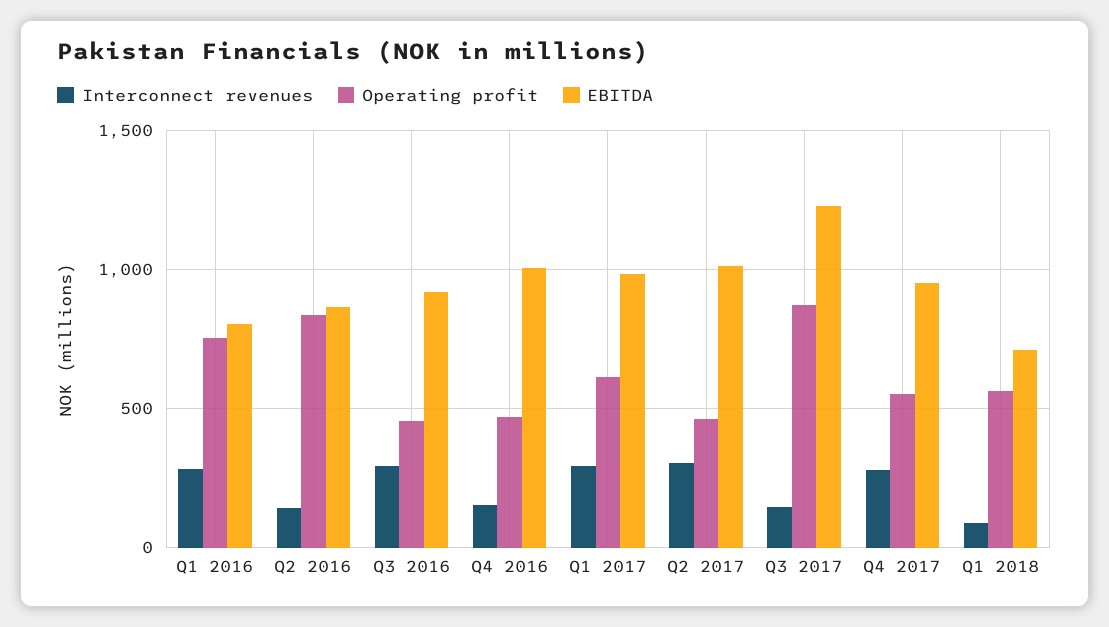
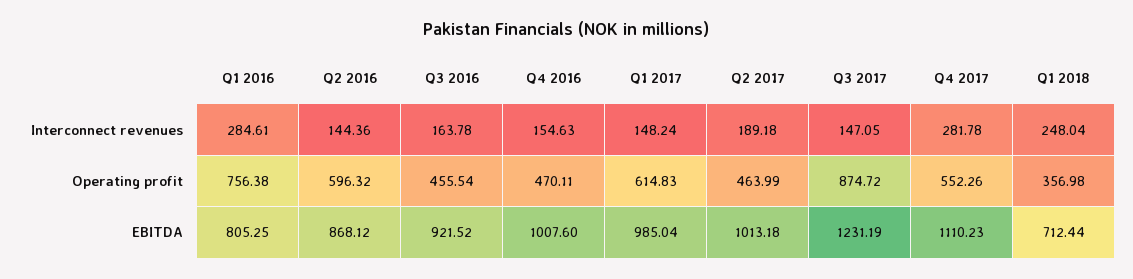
  {
    "Interconnect revenues": {
      "Q1 2016": 284.61,
      "Q2 2016": 144.36,
-     "Q3 2016": 300,
+     "Q3 2016": 163.78,
      "Q4 2016": 154.63,
-     "Q1 2017": 300,
+     "Q1 2017": 148.24,
-     "Q2 2017": 300,
+     "Q2 2017": 189.18,
      "Q3 2017": 147.05,
      "Q4 2017": 281.78,
-     "Q1 2018": 100
+     "Q1 2018": 248.04
    },
    "Operating profit": {
      "Q1 2016": 756.38,
-     "Q2 2016": 850,
+     "Q2 2016": 596.32,
      "Q3 2016": 455.54,
      "Q4 2016": 470.11,
      "Q1 2017": 614.83,
      "Q2 2017": 463.99,
      "Q3 2017": 874.72,
      "Q4 2017": 552.26,
-     "Q1 2018": 550
+     "Q1 2018": 356.98
    },
    "EBITDA": {
      "Q1 2016": 805.25,
      "Q2 2016": 868.12,
      "Q3 2016": 921.52,
      "Q4 2016": 1007.6,
      "Q1 2017": 985.04,
      "Q2 2017": 1013.18,
      "Q3 2017": 1231.19,
-     "Q4 2017": 950,
+     "Q4 2017": 1110.23,
      "Q1 2018": 712.44
    }
  }

